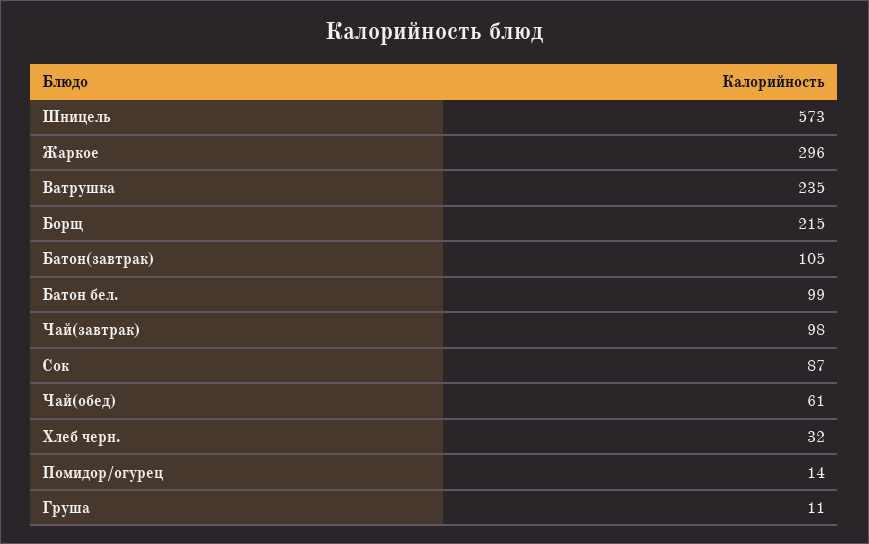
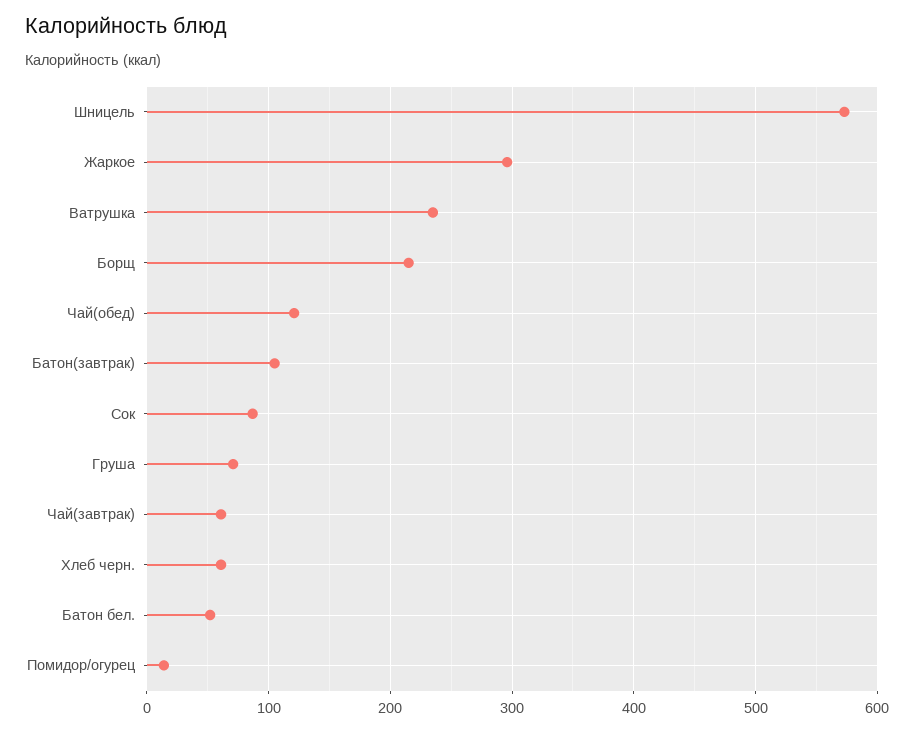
  {
    "Шницель": 573,
    "Жаркое": 296,
    "Ватрушка": 235,
    "Борщ": 215,
    "Батон(завтрак)": 105,
-   "Батон бел.": 99,
+   "Батон бел.": 50,
-   "Чай(завтрак)": 98,
+   "Чай(завтрак)": 60,
    "Сок": 87,
-   "Чай(обед)": 61,
+   "Чай(обед)": 120,
-   "Хлеб черн.": 32,
+   "Хлеб черн.": 60,
    "Помидор/огурец": 14,
-   "Груша": 11
+   "Груша": 70
  }

